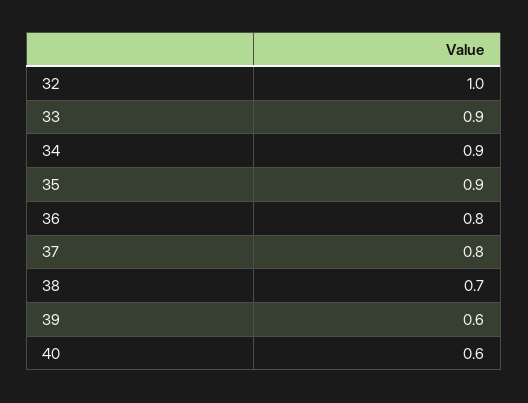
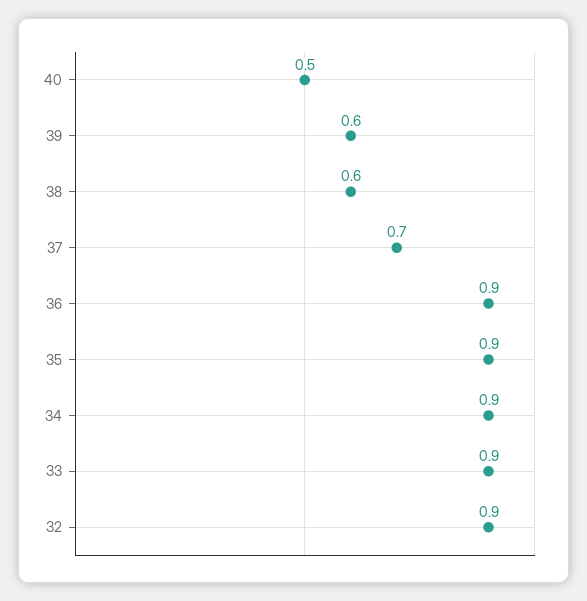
  {
-   "32": 1,
+   "32": 0.9,
    "33": 0.9,
    "34": 0.9,
    "35": 0.9,
-   "36": 0.8,
+   "36": 0.9,
-   "37": 0.8,
+   "37": 0.7,
-   "38": 0.7,
+   "38": 0.6,
    "39": 0.6,
-   "40": 0.6
+   "40": 0.5
  }

